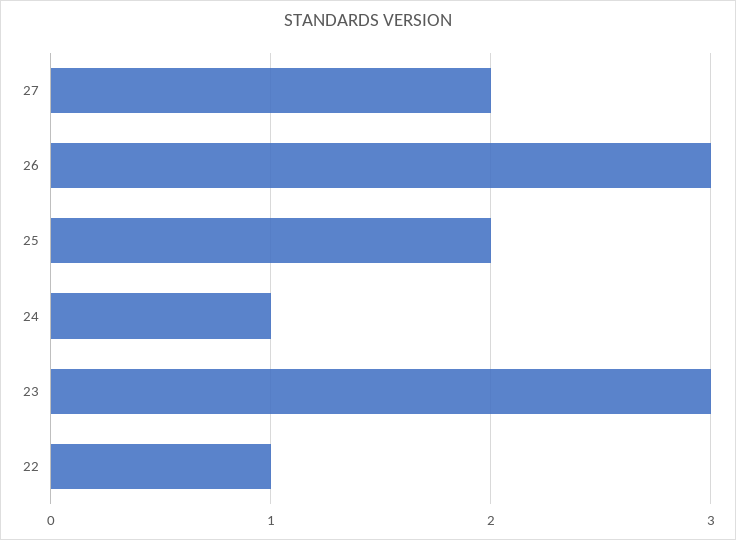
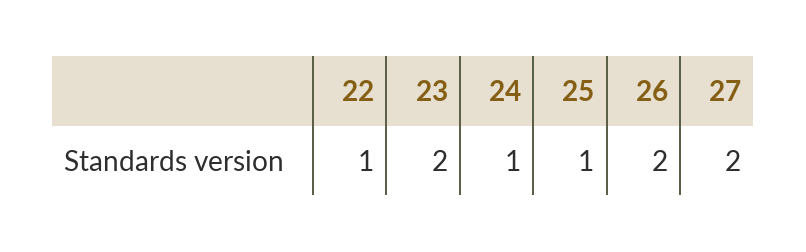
  {
    "27": 2,
-   "26": 3,
+   "26": 2,
-   "25": 2,
+   "25": 1,
    "24": 1,
-   "23": 3,
+   "23": 2,
    "22": 1
  }

